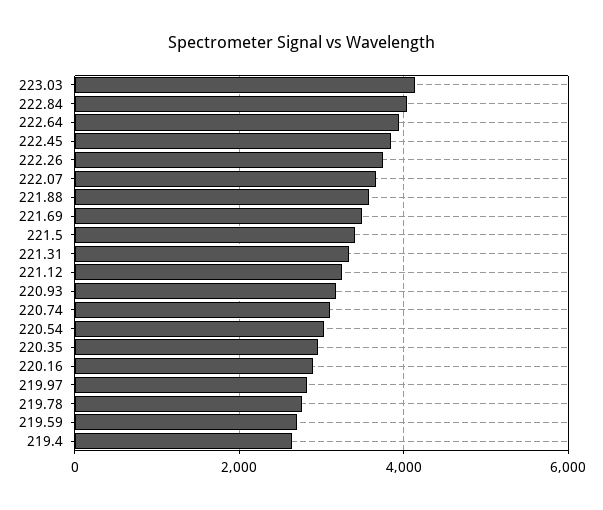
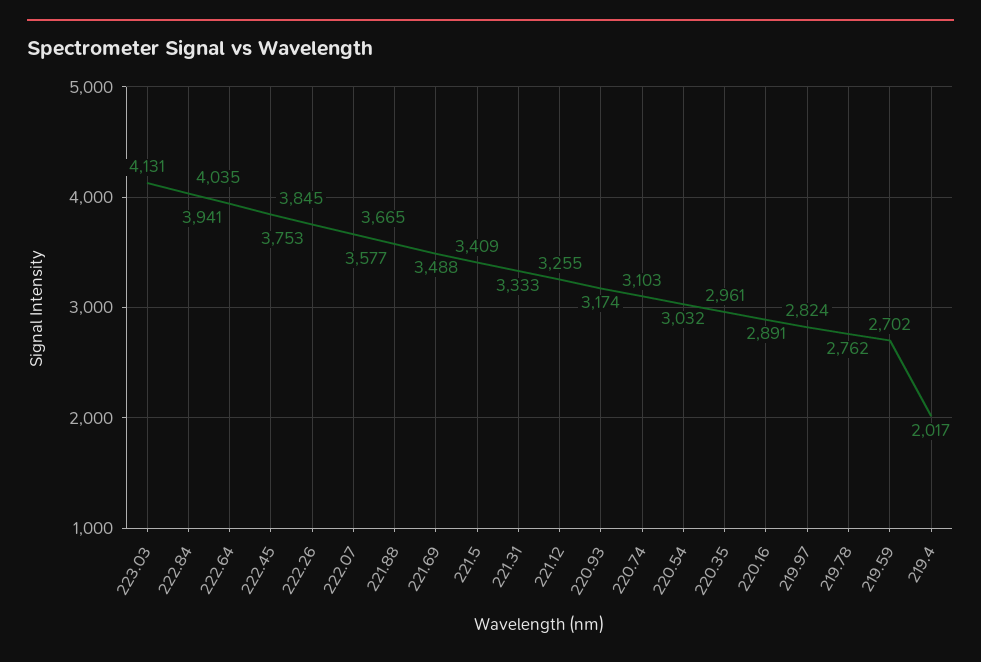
  {
    "223.03": 4131,
    "222.84": 4035,
    "222.64": 3941,
    "222.45": 3845,
    "222.26": 3753,
    "222.07": 3665,
    "221.88": 3577,
    "221.69": 3488,
    "221.5": 3409,
    "221.31": 3333,
    "221.12": 3255,
    "220.93": 3174,
    "220.74": 3103,
    "220.54": 3032,
    "220.35": 2961,
    "220.16": 2891,
    "219.97": 2824,
    "219.78": 2762,
    "219.59": 2702,
-   "219.4": 2600
+   "219.4": 2017
  }

